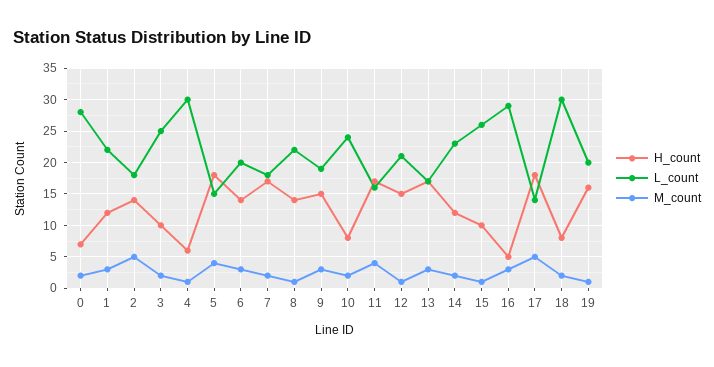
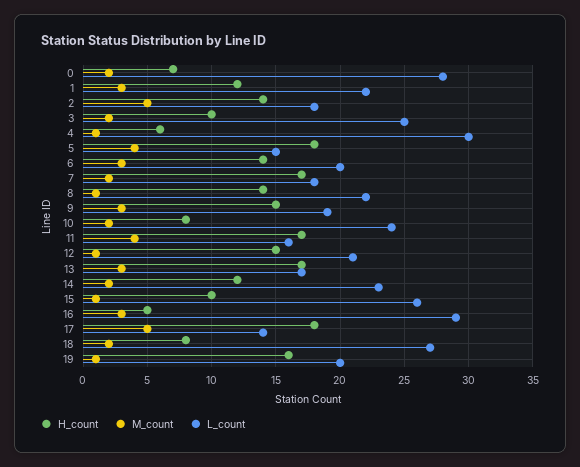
  {
    "H_count": {
      "0": 7,
      "1": 12,
      "2": 14,
      "3": 10,
      "4": 6,
      "5": 18,
      "6": 14,
      "7": 17,
      "8": 14,
      "9": 15,
      "10": 8,
      "11": 17,
      "12": 15,
      "13": 17,
      "14": 12,
      "15": 10,
      "16": 5,
      "17": 18,
      "18": 8,
      "19": 16
    },
    "L_count": {
      "0": 28,
      "1": 22,
      "2": 18,
      "3": 25,
      "4": 30,
      "5": 15,
      "6": 20,
      "7": 18,
      "8": 22,
      "9": 19,
      "10": 24,
      "11": 16,
      "12": 21,
      "13": 17,
      "14": 23,
      "15": 26,
      "16": 29,
      "17": 14,
-     "18": 30,
+     "18": 27,
      "19": 20
    },
    "M_count": {
      "0": 2,
      "1": 3,
      "2": 5,
      "3": 2,
      "4": 1,
      "5": 4,
      "6": 3,
      "7": 2,
      "8": 1,
      "9": 3,
      "10": 2,
      "11": 4,
      "12": 1,
      "13": 3,
      "14": 2,
      "15": 1,
      "16": 3,
      "17": 5,
      "18": 2,
      "19": 1
    }
  }

